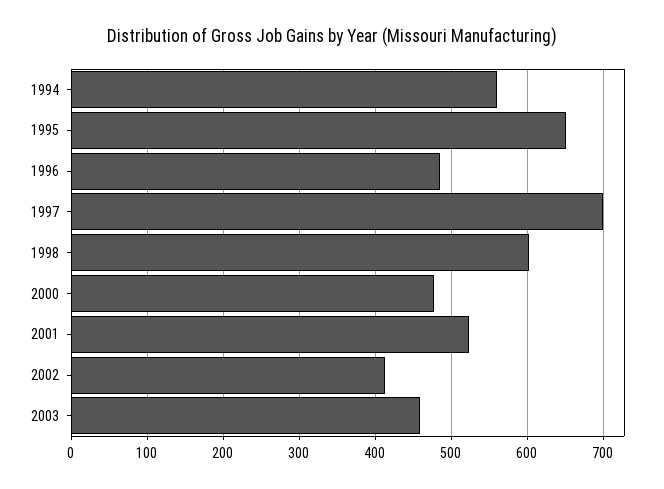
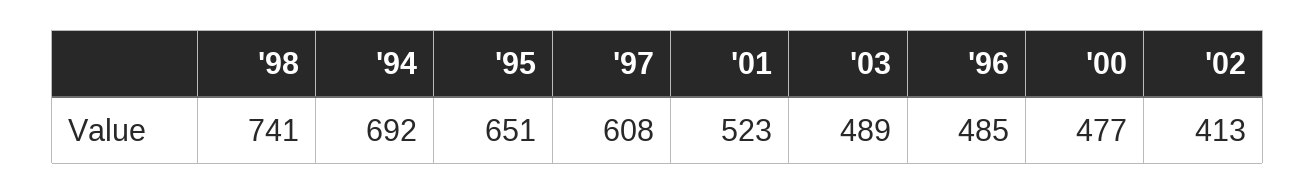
  {
-   "1994": 560,
+   "1994": 692,
    "1995": 651,
    "1996": 485,
-   "1997": 700,
+   "1997": 608,
-   "1998": 600,
+   "1998": 741,
    "2000": 477,
    "2001": 523,
    "2002": 413,
-   "2003": 460
+   "2003": 489
  }

